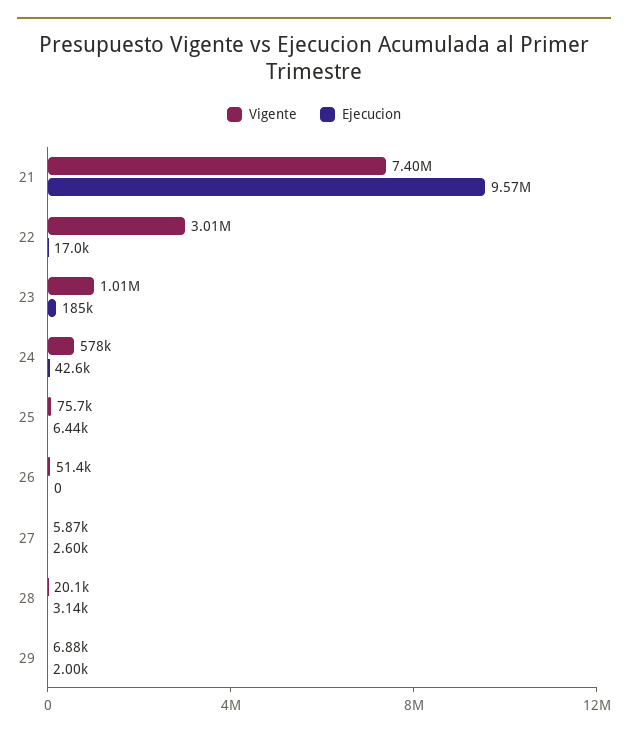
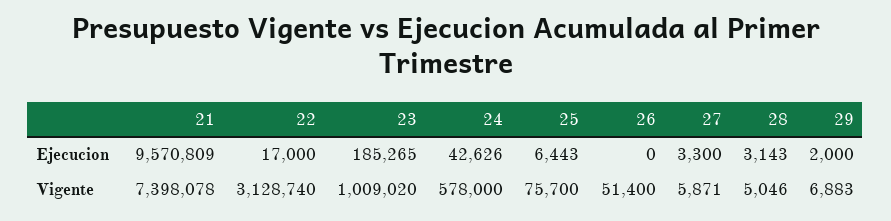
  {
    "Vigente": {
      "21": 7398078,
-     "22": 3010000,
+     "22": 3128740,
      "23": 1009020,
      "24": 578000,
      "25": 75700,
      "26": 51400,
      "27": 5871,
-     "28": 20100,
+     "28": 5046,
      "29": 6883
    },
    "Ejecucion": {
      "21": 9570809,
      "22": 17000,
      "23": 185265,
      "24": 42626,
      "25": 6443,
      "26": 0,
-     "27": 2600,
+     "27": 3300,
      "28": 3143,
      "29": 2000
    }
  }

